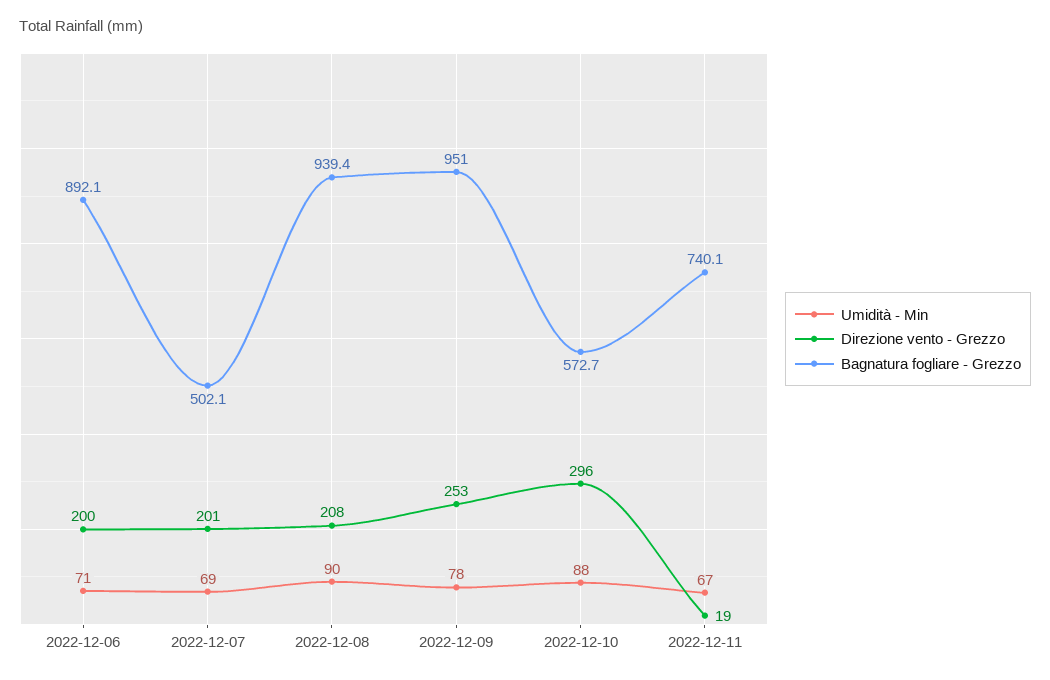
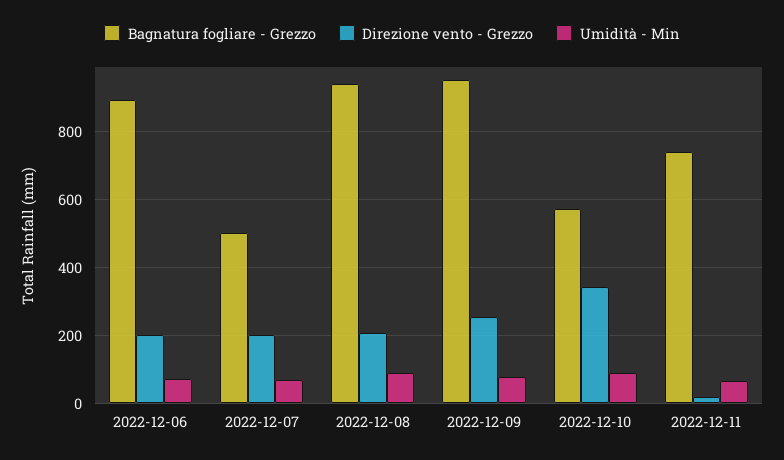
  {
    "Umidità - Min": {
      "2022-12-06": 71,
      "2022-12-07": 69,
      "2022-12-08": 90,
      "2022-12-09": 78,
      "2022-12-10": 88,
      "2022-12-11": 67
    },
    "Direzione vento - Grezzo": {
      "2022-12-06": 200,
      "2022-12-07": 201,
      "2022-12-08": 208,
      "2022-12-09": 253,
-     "2022-12-10": 296,
+     "2022-12-10": 340,
      "2022-12-11": 19
    },
    "Bagnatura fogliare - Grezzo": {
      "2022-12-06": 892.1,
      "2022-12-07": 502.1,
      "2022-12-08": 939.4,
      "2022-12-09": 951,
      "2022-12-10": 572.7,
      "2022-12-11": 740.1
    }
  }

